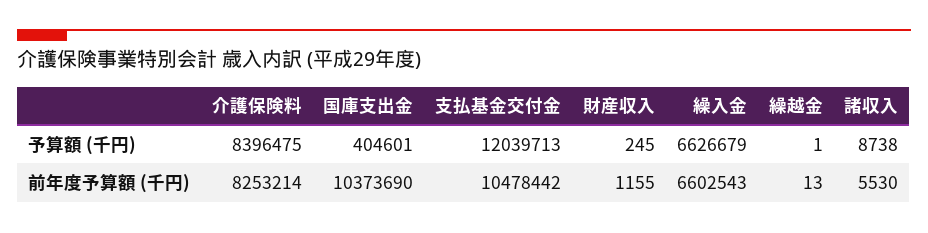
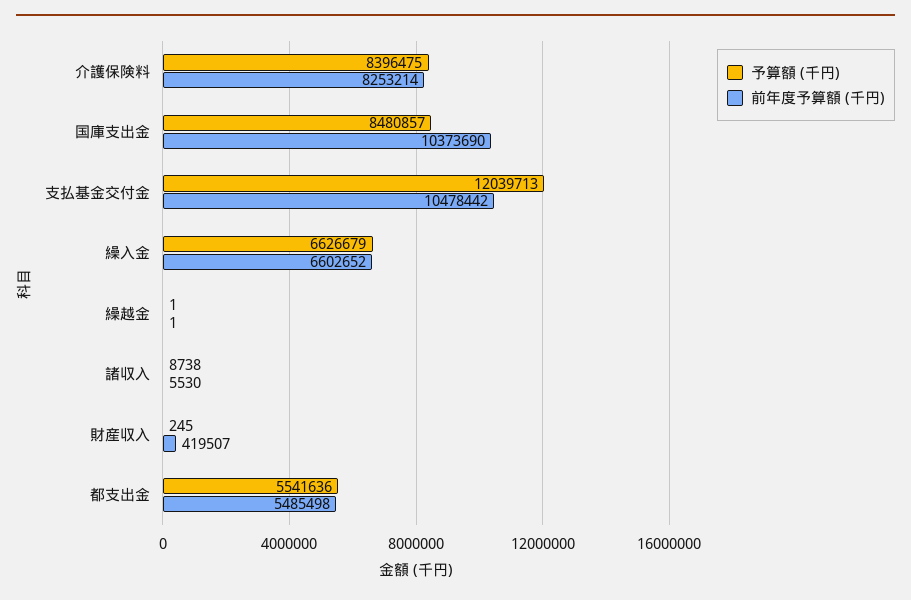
  {
    "予算額 (千円)": {
      "介護保険料": 8396475,
-     "国庫支出金": 404601,
+     "国庫支出金": 8480857,
      "支払基金交付金": 12039713,
      "財産収入": 245,
      "繰入金": 6626679,
      "繰越金": 1,
-     "諸収入": 8738
+     "諸収入": 8738,
+     "都支出金": 5541636
    },
    "前年度予算額 (千円)": {
      "介護保険料": 8253214,
      "国庫支出金": 10373690,
      "支払基金交付金": 10478442,
-     "財産収入": 1155,
+     "財産収入": 419507,
-     "繰入金": 6602543,
+     "繰入金": 6602652,
-     "繰越金": 13,
+     "繰越金": 1,
-     "諸収入": 5530
+     "諸収入": 5530,
+     "都支出金": 5485498
    }
  }

